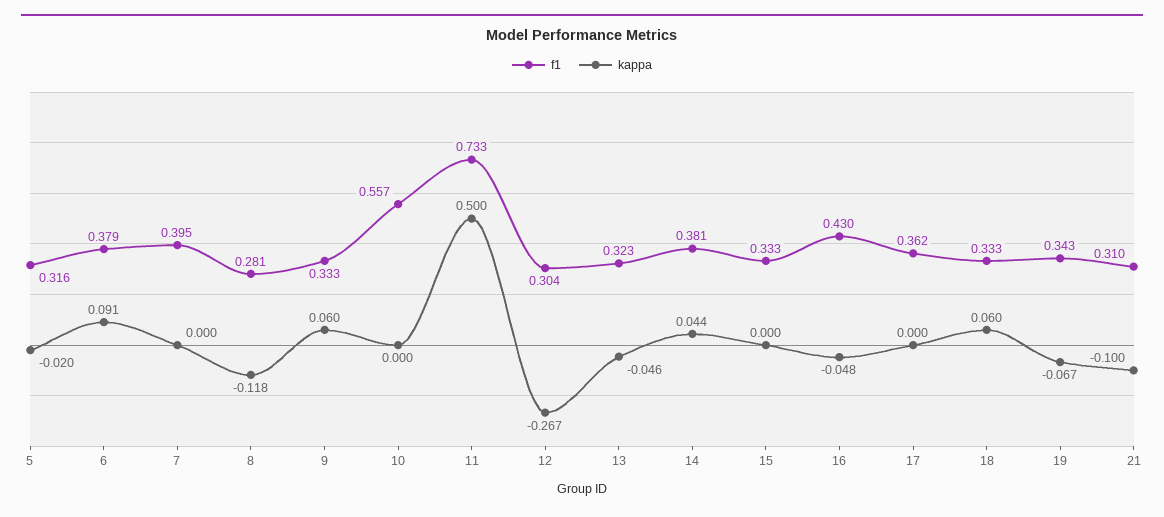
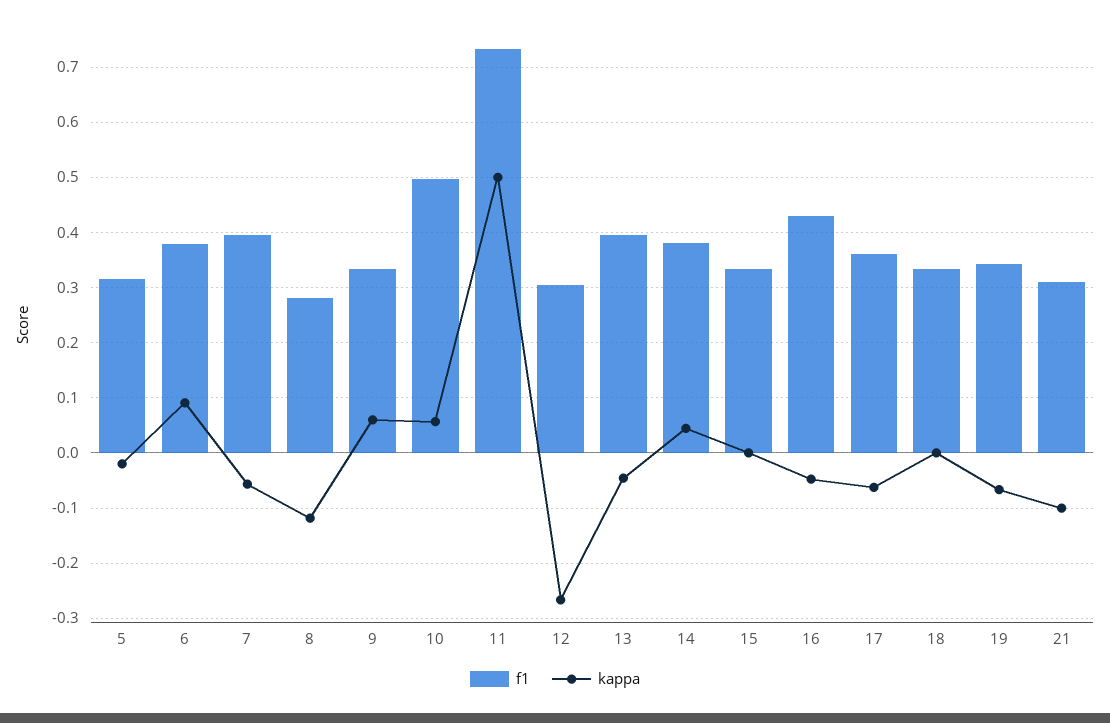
  {
    "f1": {
      "5": 0.316,
      "6": 0.379,
      "7": 0.395,
      "8": 0.281,
      "9": 0.333,
-     "10": 0.557,
+     "10": 0.5,
      "11": 0.733,
      "12": 0.304,
-     "13": 0.323,
+     "13": 0.4,
      "14": 0.381,
      "15": 0.333,
      "16": 0.43,
      "17": 0.362,
      "18": 0.333,
      "19": 0.343,
      "21": 0.31
    },
    "kappa": {
      "5": -0.02,
      "6": 0.091,
-     "7": 0,
+     "7": -0.06,
      "8": -0.118,
      "9": 0.06,
-     "10": 0,
+     "10": 0.06,
      "11": 0.5,
      "12": -0.267,
      "13": -0.046,
      "14": 0.044,
      "15": 0,
      "16": -0.048,
-     "17": 0,
+     "17": -0.06,
-     "18": 0.06,
+     "18": 0,
      "19": -0.067,
      "21": -0.1
    }
  }

